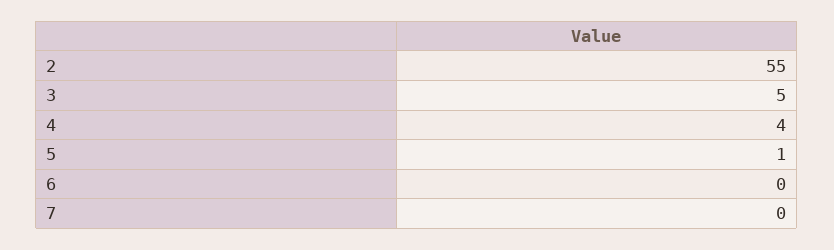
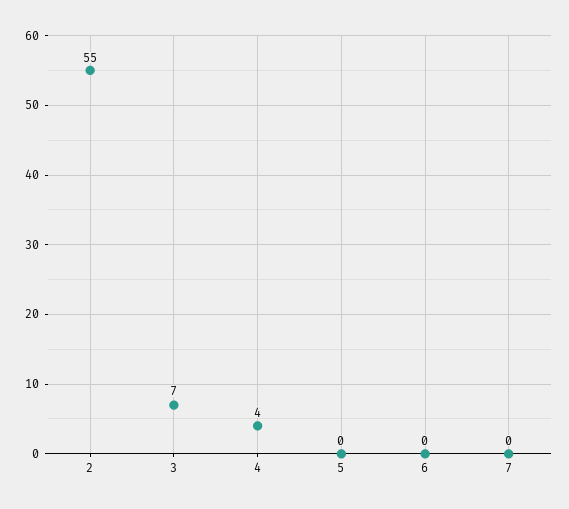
  {
    "2": 55,
-   "3": 5,
+   "3": 7,
    "4": 4,
-   "5": 1,
+   "5": 0,
    "6": 0,
    "7": 0
  }

